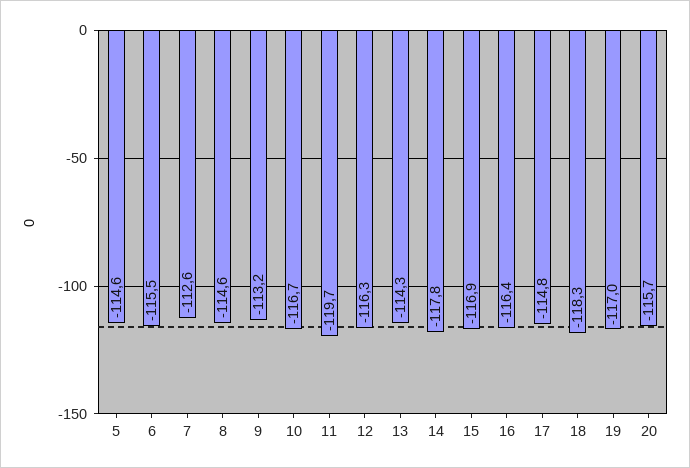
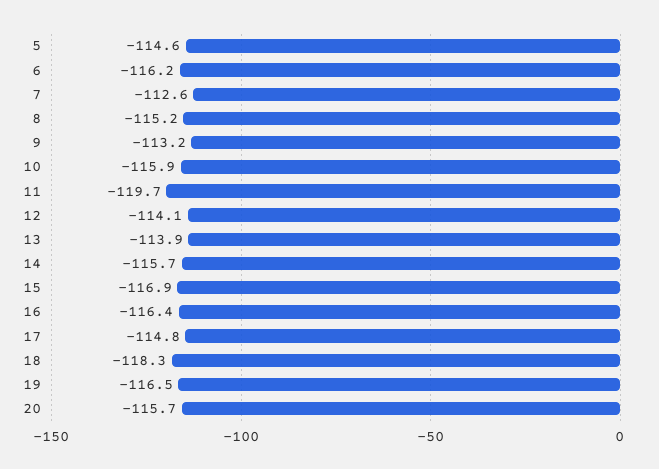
  {
    "5": -114.6,
-   "6": -115.5,
+   "6": -116.2,
    "7": -112.6,
-   "8": -114.6,
+   "8": -115.2,
    "9": -113.2,
-   "10": -116.7,
+   "10": -115.9,
    "11": -119.7,
-   "12": -116.3,
+   "12": -114.1,
-   "13": -114.3,
+   "13": -113.9,
-   "14": -117.8,
+   "14": -115.7,
    "15": -116.9,
    "16": -116.4,
    "17": -114.8,
    "18": -118.3,
-   "19": -117,
+   "19": -116.5,
    "20": -115.7
  }

